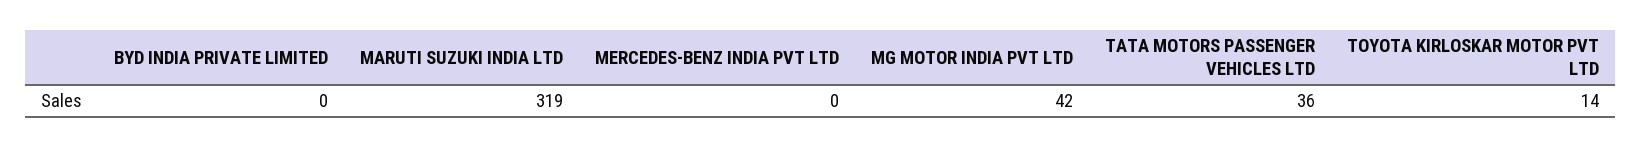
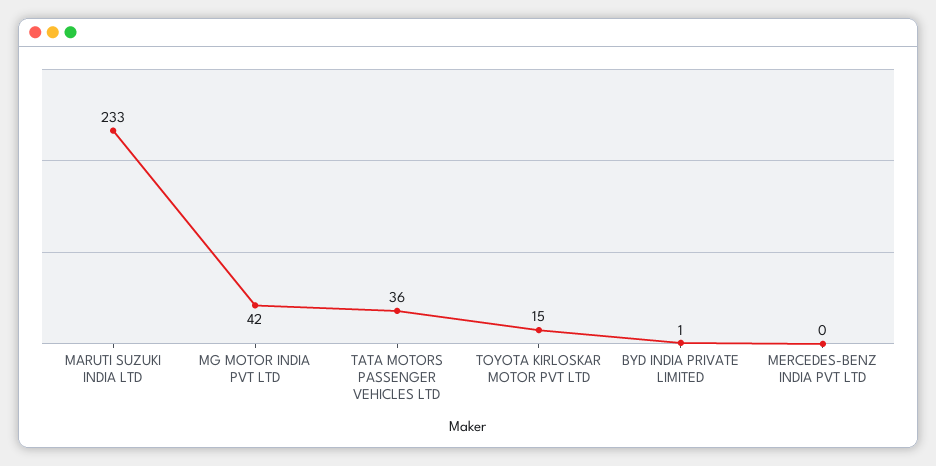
  {
-   "BYD INDIA PRIVATE LIMITED": 0,
+   "BYD INDIA PRIVATE LIMITED": 1,
-   "MARUTI SUZUKI INDIA LTD": 319,
+   "MARUTI SUZUKI INDIA LTD": 233,
    "MERCEDES-BENZ INDIA PVT LTD": 0,
    "MG MOTOR INDIA PVT LTD": 42,
    "TATA MOTORS PASSENGER VEHICLES LTD": 36,
-   "TOYOTA KIRLOSKAR MOTOR PVT LTD": 14
+   "TOYOTA KIRLOSKAR MOTOR PVT LTD": 15
  }

